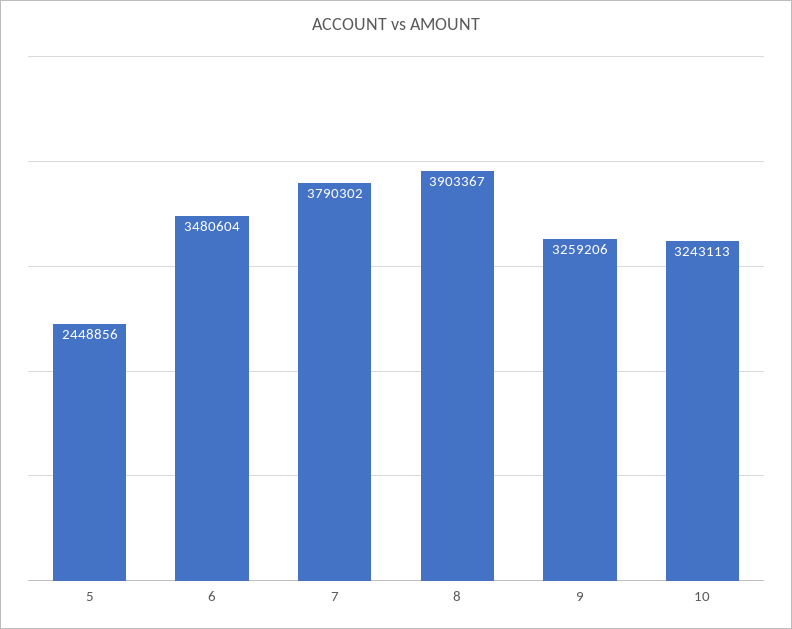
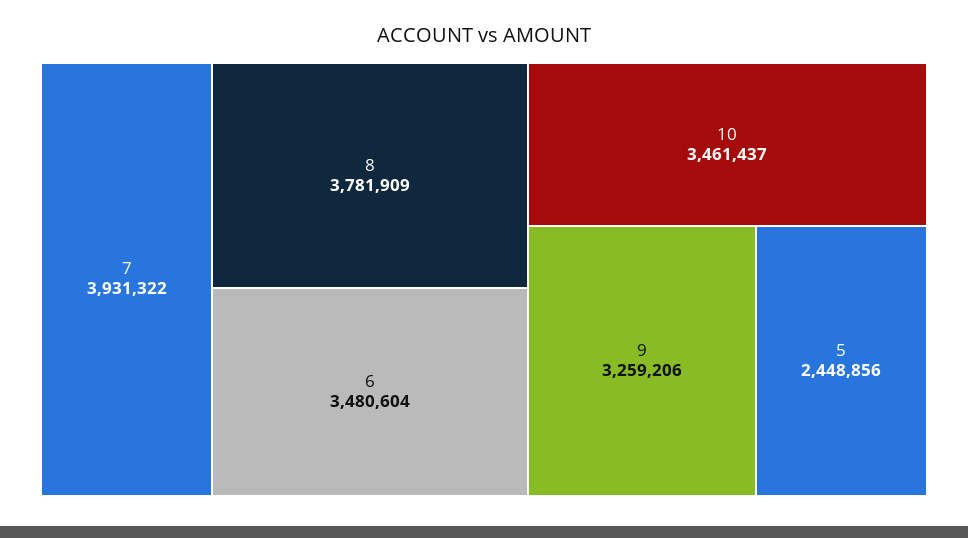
  {
    "5": 2448856,
    "6": 3480604,
-   "7": 3790302,
+   "7": 3931322,
-   "8": 3903367,
+   "8": 3781909,
    "9": 3259206,
-   "10": 3243113
+   "10": 3461437
  }

